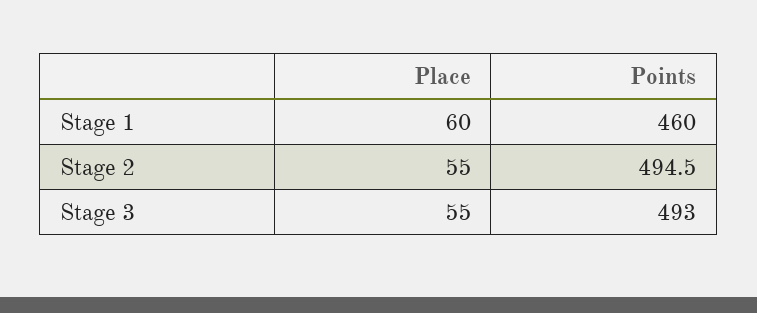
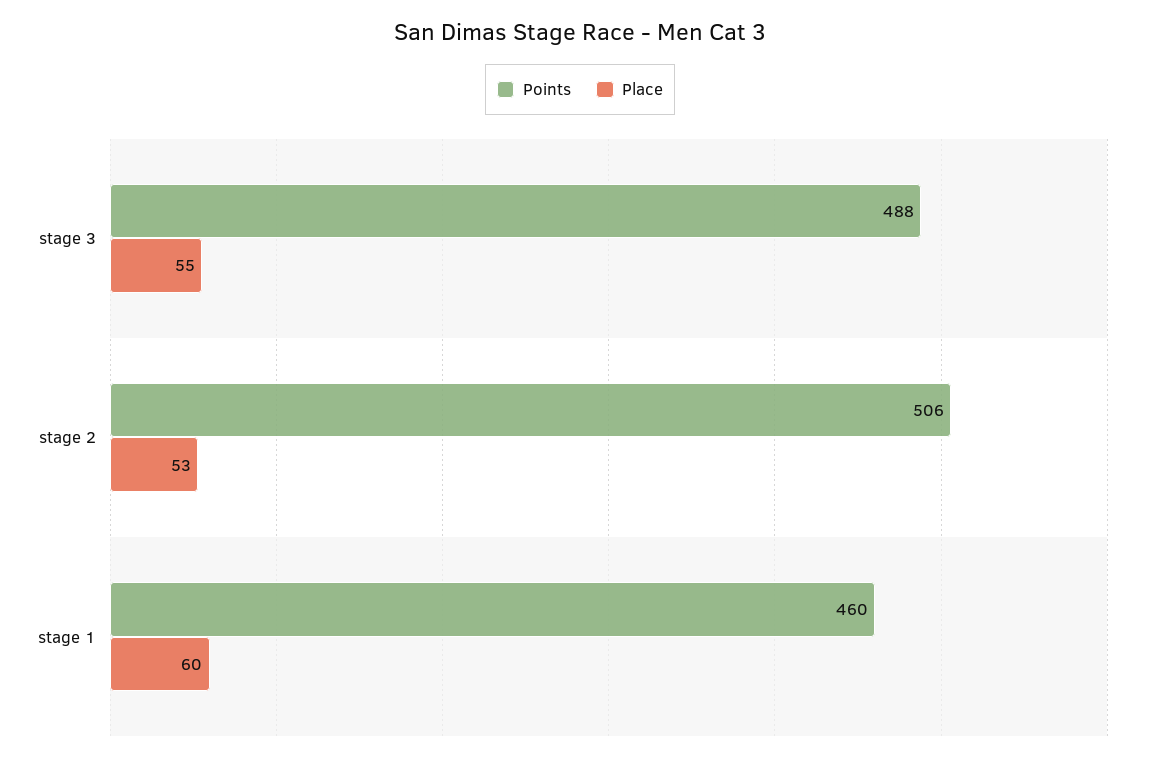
  {
    "Place": {
      "Stage 1": 60,
-     "Stage 2": 55,
+     "Stage 2": 53,
      "Stage 3": 55
    },
    "Points": {
      "Stage 1": 460,
-     "Stage 2": 494.5,
+     "Stage 2": 506,
-     "Stage 3": 493
+     "Stage 3": 488
    }
  }

